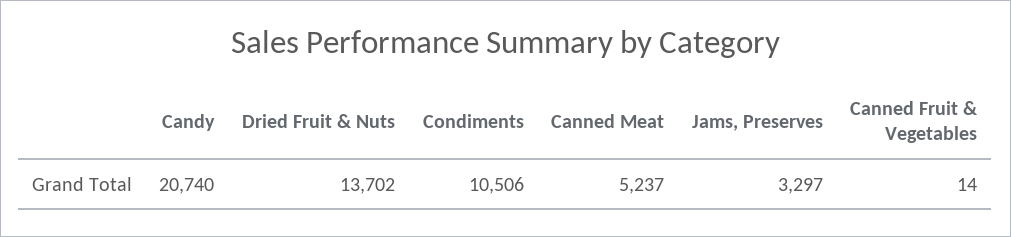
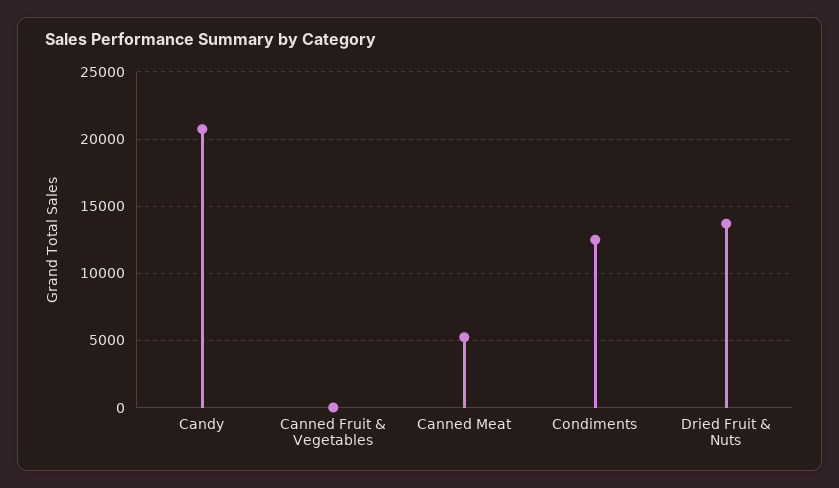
  {
    "Candy": 20740,
    "Dried Fruit & Nuts": 13702,
-   "Condiments": 10506,
+   "Condiments": 12500,
    "Canned Meat": 5237,
-   "Jams, Preserves": 3297,
    "Canned Fruit & Vegetables": 14
  }

